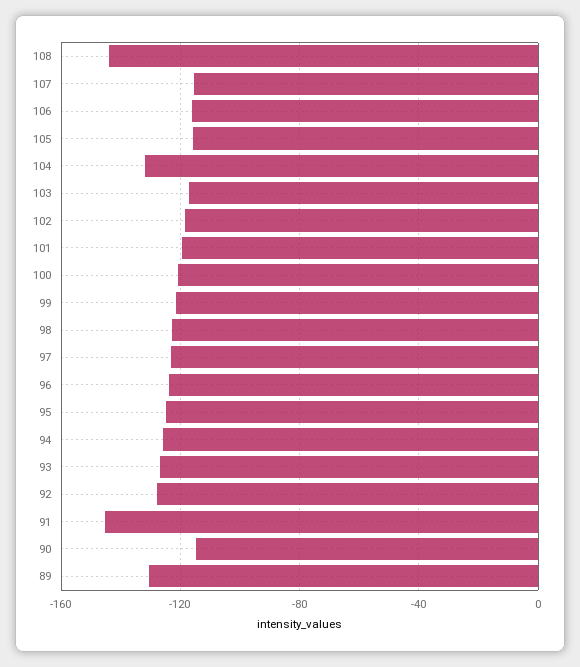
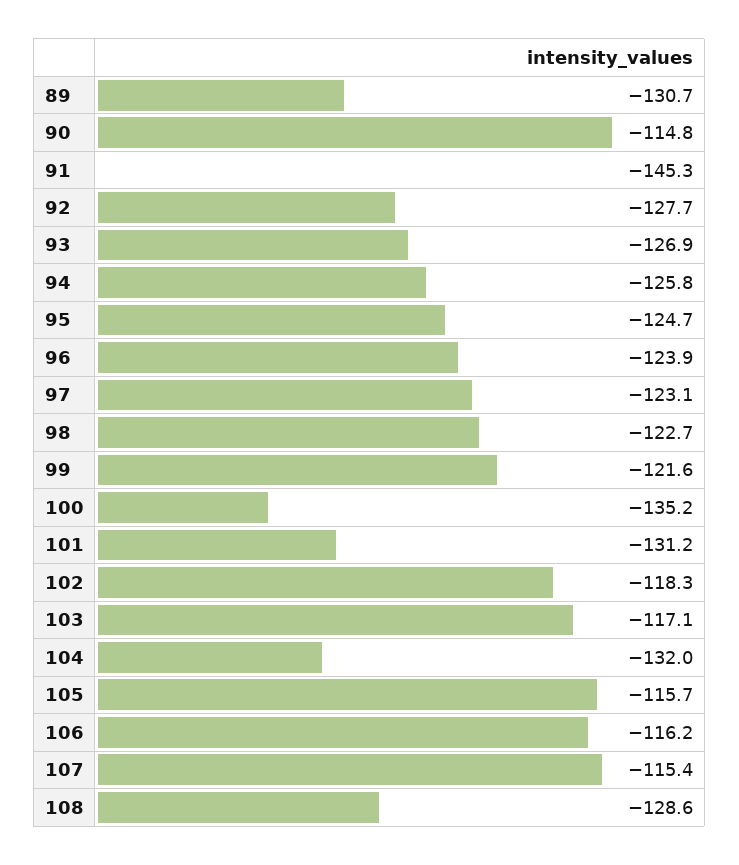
  {
-   "108": -145,
+   "108": -128.6,
    "107": -115.4,
    "106": -116.2,
    "105": -115.7,
    "104": -132,
    "103": -117.1,
    "102": -118.3,
-   "101": -120,
+   "101": -131.2,
-   "100": -120,
+   "100": -135.2,
    "99": -121.6,
    "98": -122.7,
    "97": -123.1,
    "96": -123.9,
    "95": -124.7,
    "94": -125.8,
    "93": -126.9,
    "92": -127.7,
    "91": -145.3,
    "90": -114.8,
    "89": -130.7
  }

